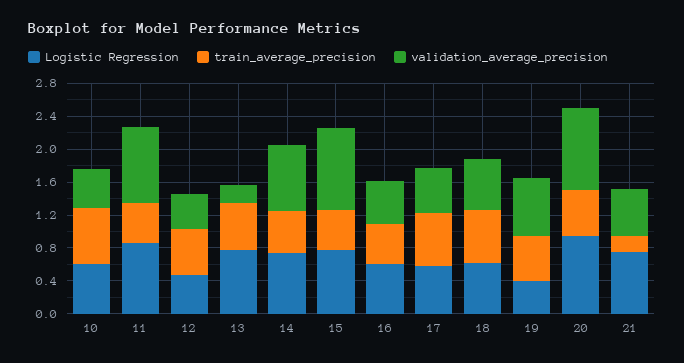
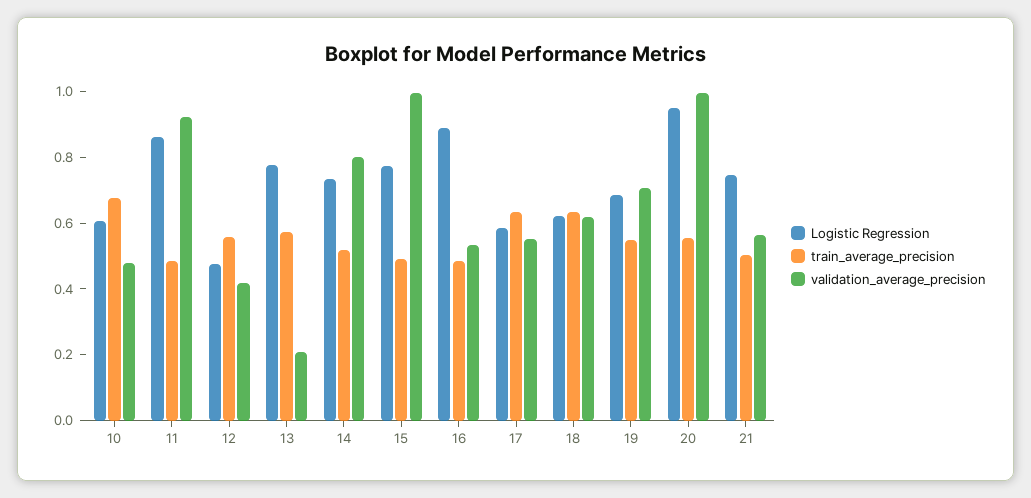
  {
    "Logistic Regression": {
      "10": 0.6,
      "11": 0.85,
      "12": 0.5,
      "13": 0.8,
      "14": 0.75,
      "15": 0.8,
-     "16": 0.6,
+     "16": 0.9,
      "17": 0.6,
      "18": 0.6,
-     "19": 0.4,
+     "19": 0.7,
      "20": 0.95,
      "21": 0.75
    },
    "train_average_precision": {
      "10": 0.7,
      "11": 0.5,
      "12": 0.55,
      "13": 0.55,
      "14": 0.5,
      "15": 0.5,
      "16": 0.5,
      "17": 0.65,
      "18": 0.65,
      "19": 0.55,
      "20": 0.55,
-     "21": 0.2
+     "21": 0.5
    },
    "validation_average_precision": {
      "10": 0.5,
      "11": 0.9,
      "12": 0.4,
      "13": 0.2,
      "14": 0.8,
      "15": 1,
      "16": 0.55,
      "17": 0.55,
      "18": 0.6,
      "19": 0.7,
      "20": 1,
      "21": 0.55
    }
  }

